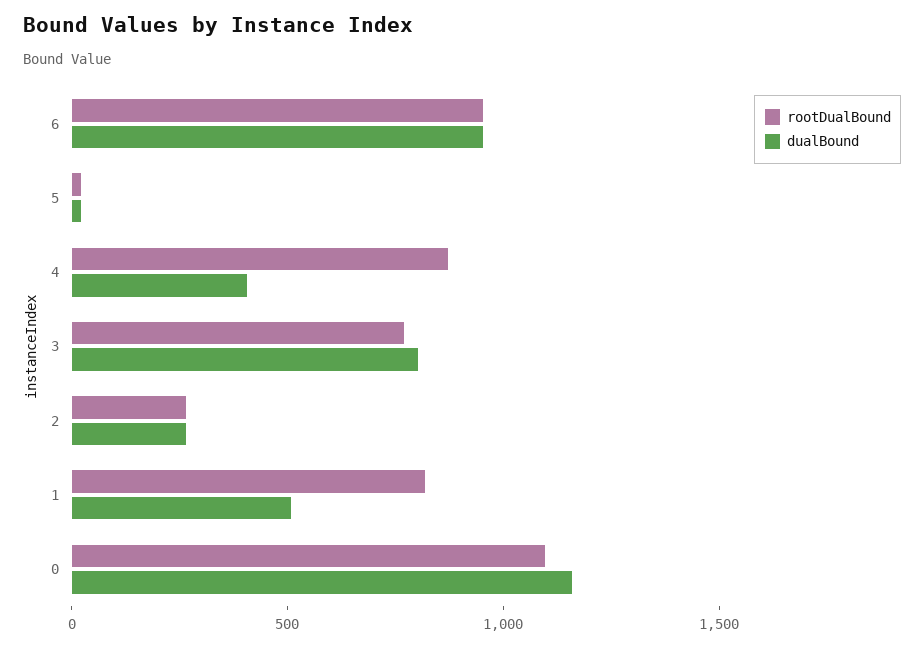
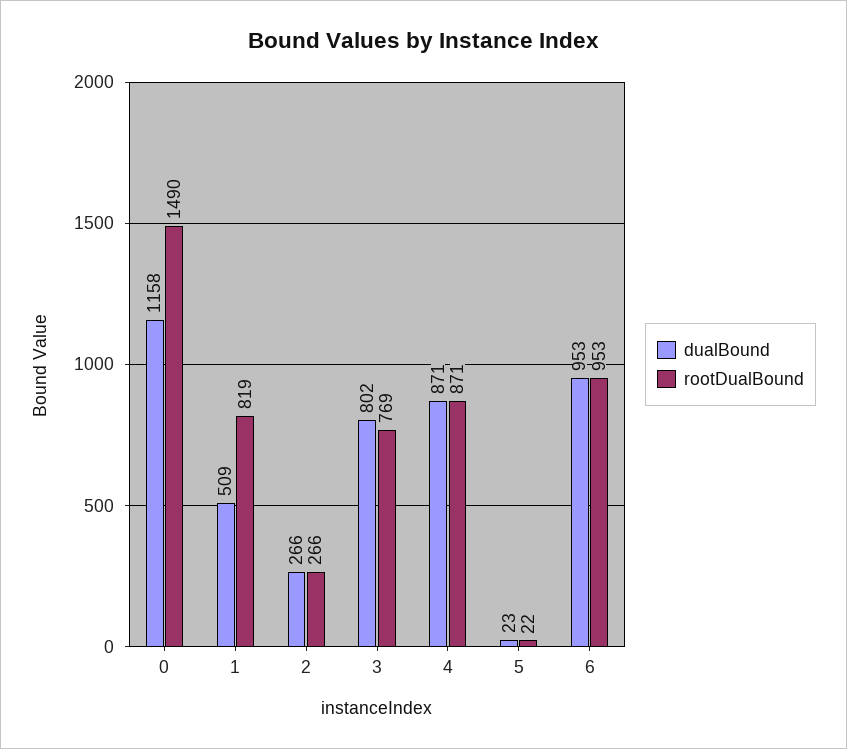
  {
    "rootDualBound": {
      "6": 953,
      "5": 22,
      "4": 871,
      "3": 769,
      "2": 266,
      "1": 819,
-     "0": 1100
+     "0": 1490
    },
    "dualBound": {
      "6": 953,
      "5": 23,
-     "4": 400,
+     "4": 871,
      "3": 802,
      "2": 266,
      "1": 509,
      "0": 1158
    }
  }

